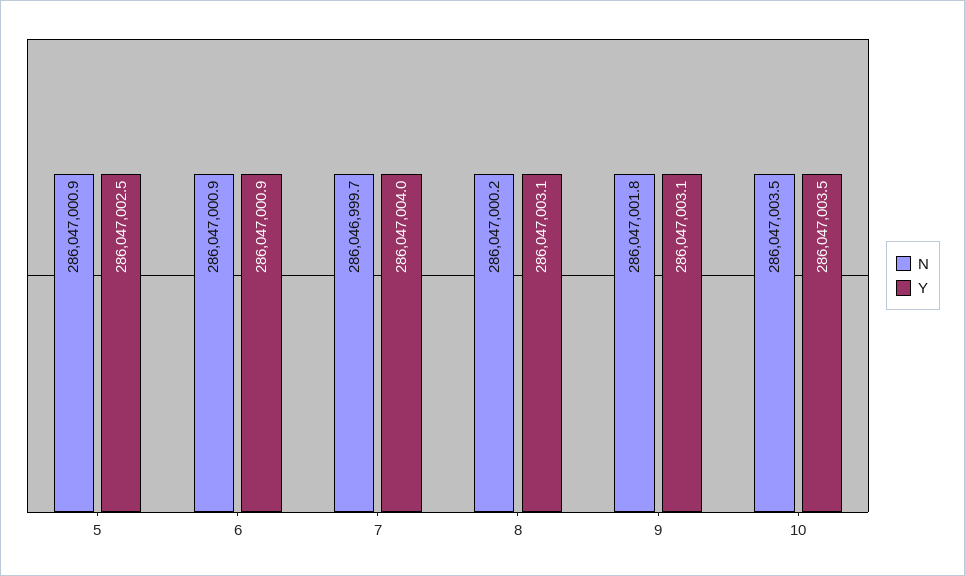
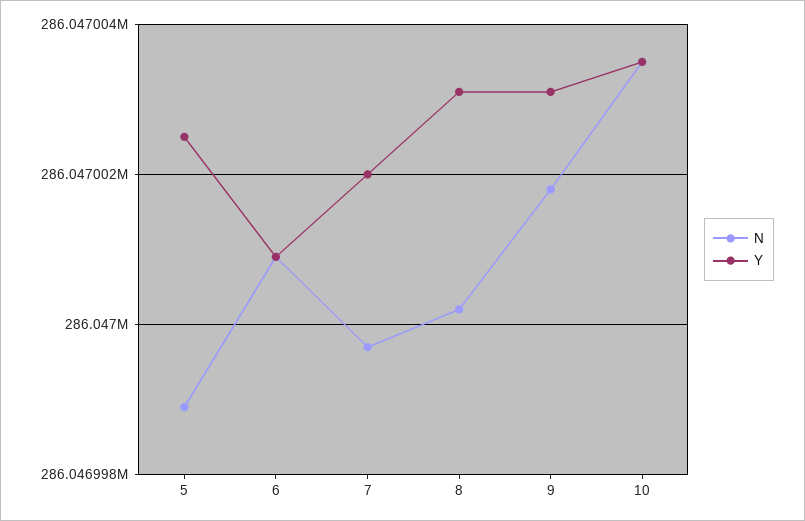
  {
    "N": {
-     "5": 286047000.9,
+     "5": 286046999,
      "6": 286047000.9,
      "7": 286046999.7,
      "8": 286047000.2,
      "9": 286047001.8,
      "10": 286047003.5
    },
    "Y": {
      "5": 286047002.5,
      "6": 286047000.9,
-     "7": 286047004,
+     "7": 286047002,
      "8": 286047003.1,
      "9": 286047003.1,
      "10": 286047003.5
    }
  }

